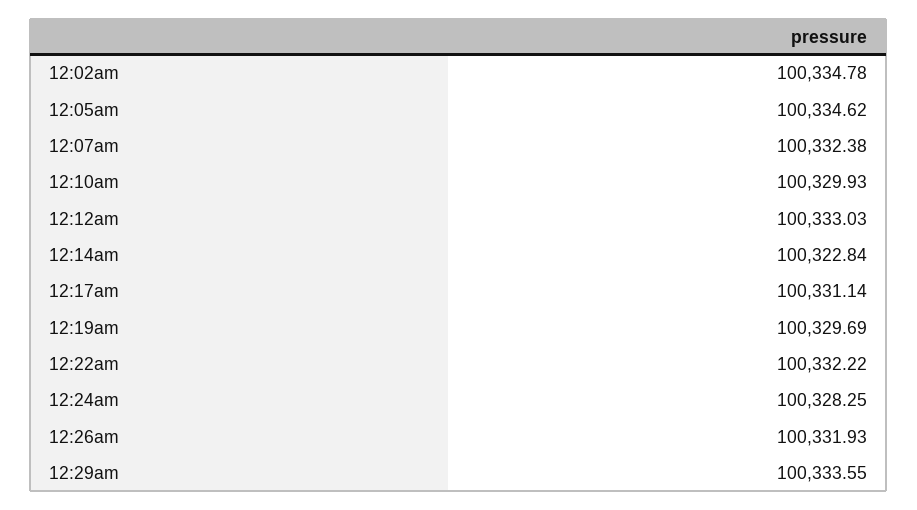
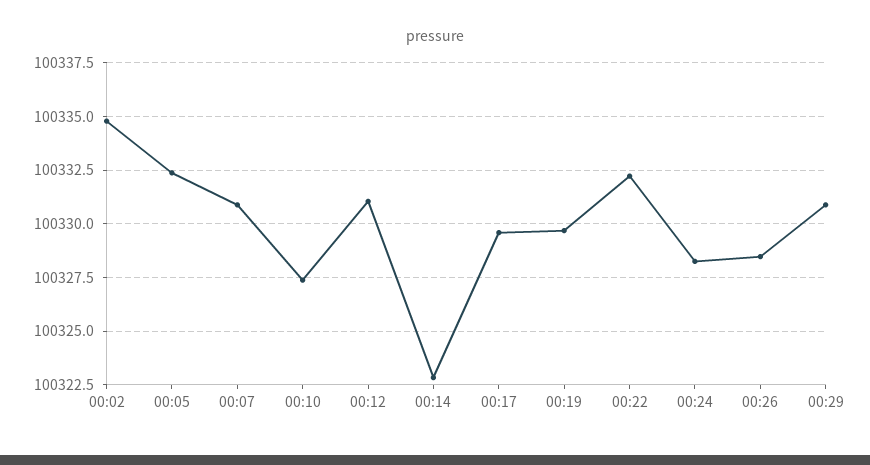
  {
    "12:02am": 100334.78,
-   "12:05am": 100334.62,
+   "12:05am": 100332.5,
-   "12:07am": 100332.38,
+   "12:07am": 100331,
-   "12:10am": 100329.93,
+   "12:10am": 100327.5,
-   "12:12am": 100333.03,
+   "12:12am": 100331,
    "12:14am": 100322.84,
-   "12:17am": 100331.14,
+   "12:17am": 100329.5,
    "12:19am": 100329.69,
    "12:22am": 100332.22,
    "12:24am": 100328.25,
-   "12:26am": 100331.93,
+   "12:26am": 100328.5,
-   "12:29am": 100333.55
+   "12:29am": 100331
  }

